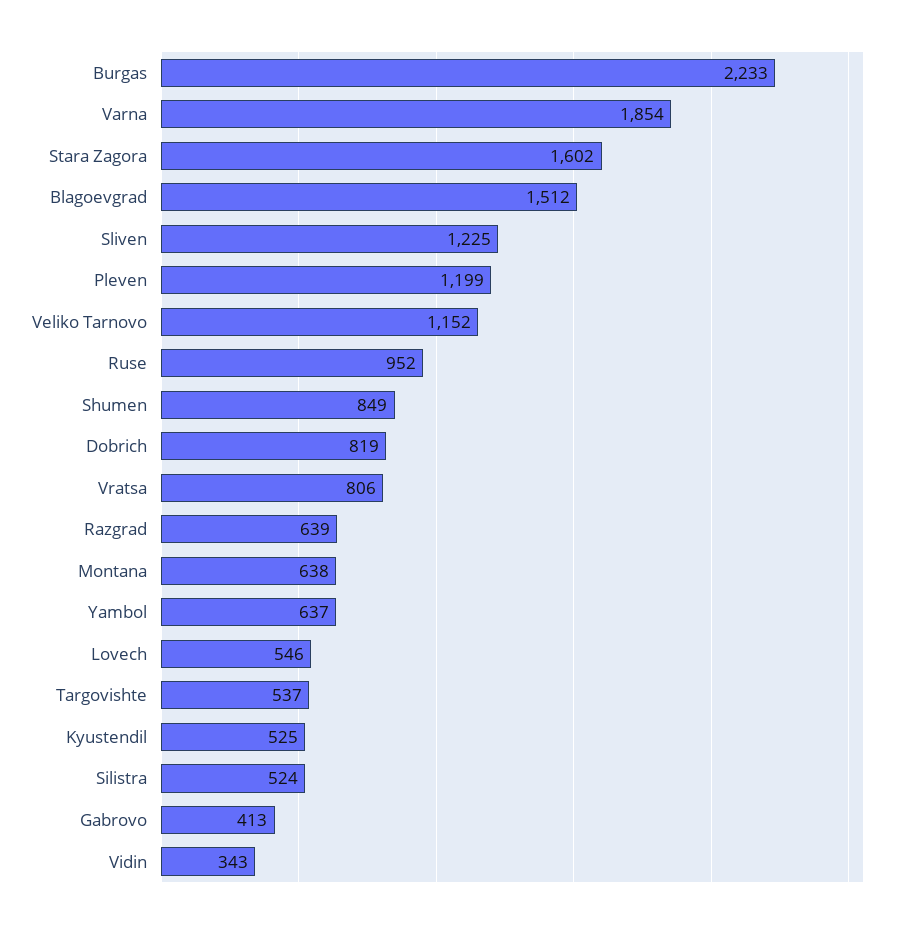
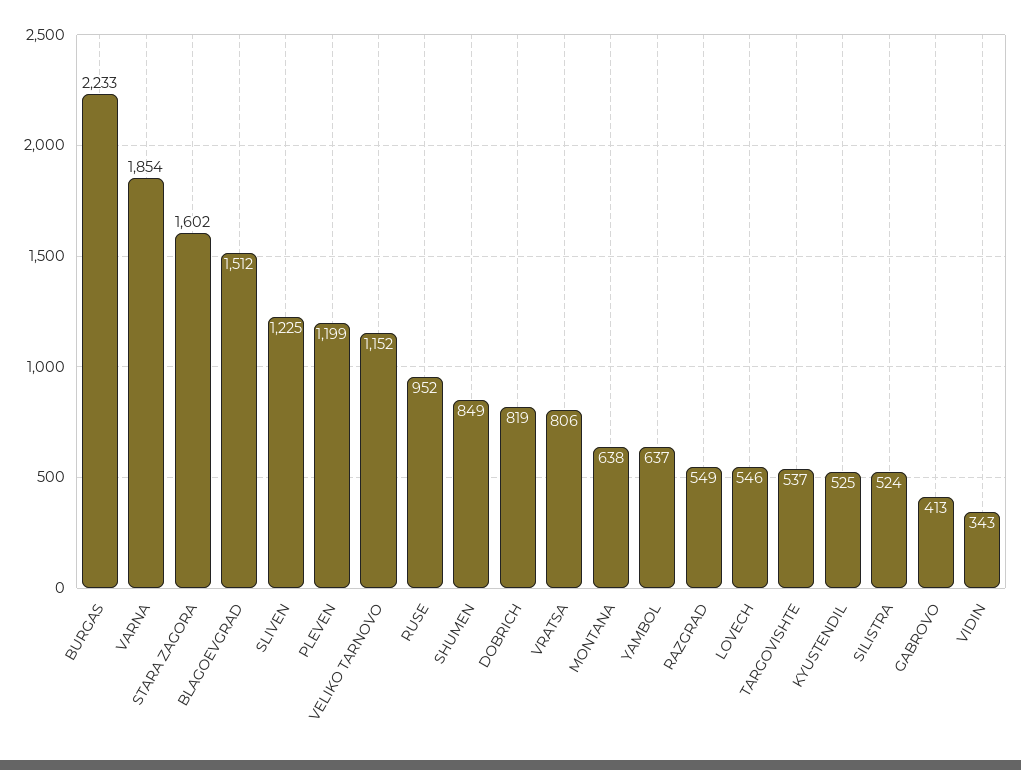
  {
    "Burgas": 2233,
    "Varna": 1854,
    "Stara Zagora": 1602,
    "Blagoevgrad": 1512,
    "Sliven": 1225,
    "Pleven": 1199,
    "Veliko Tarnovo": 1152,
    "Ruse": 952,
    "Shumen": 849,
    "Dobrich": 819,
    "Vratsa": 806,
-   "Razgrad": 639,
+   "Razgrad": 549,
    "Montana": 638,
    "Yambol": 637,
    "Lovech": 546,
    "Targovishte": 537,
    "Kyustendil": 525,
    "Silistra": 524,
    "Gabrovo": 413,
    "Vidin": 343
  }

